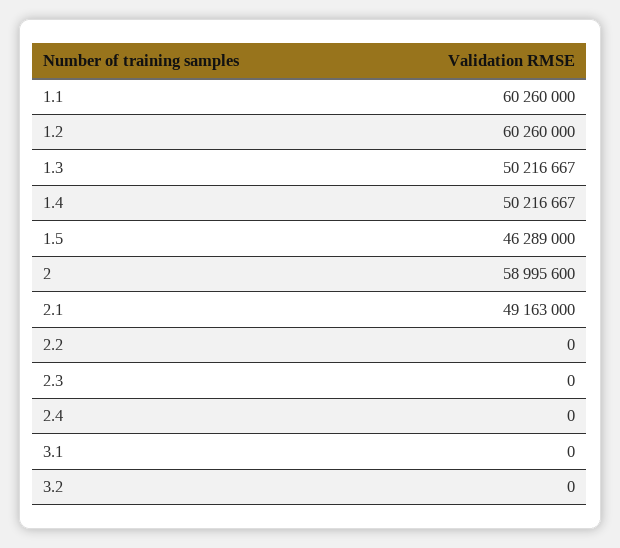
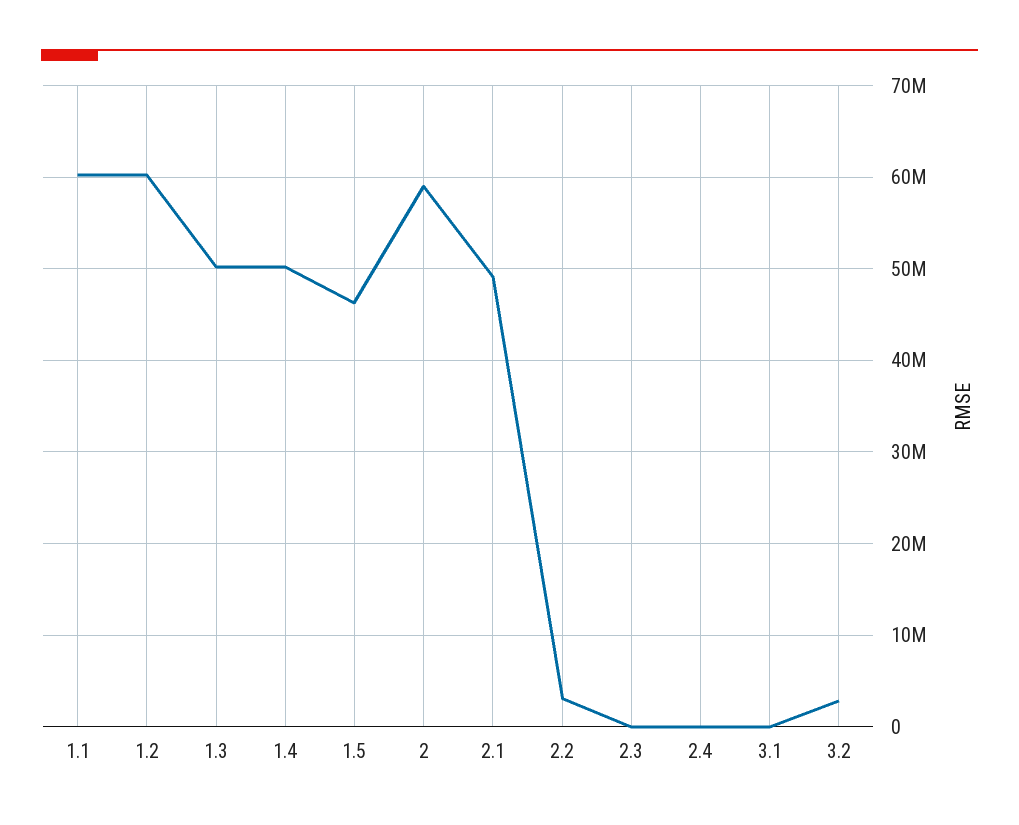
  {
    "1.1": 60260000,
    "1.2": 60260000,
    "1.3": 50216667,
    "1.4": 50216667,
    "1.5": 46289000,
    "2": 58995600,
    "2.1": 49163000,
-   "2.2": 0,
+   "2.2": 3000000,
    "2.3": 0,
    "2.4": 0,
    "3.1": 0,
-   "3.2": 0
+   "3.2": 3000000
  }

